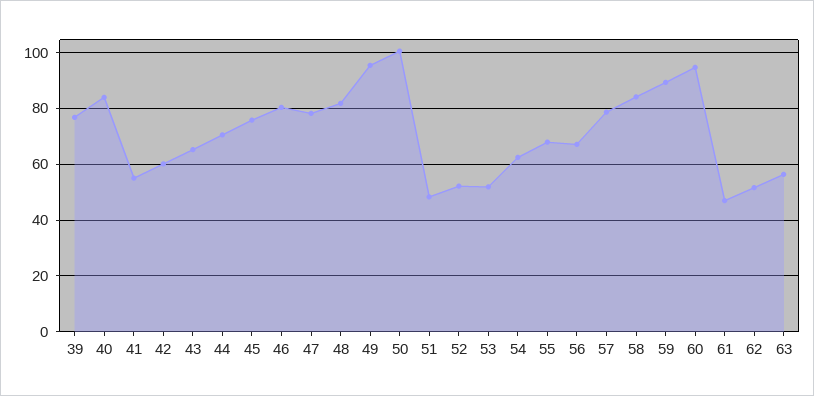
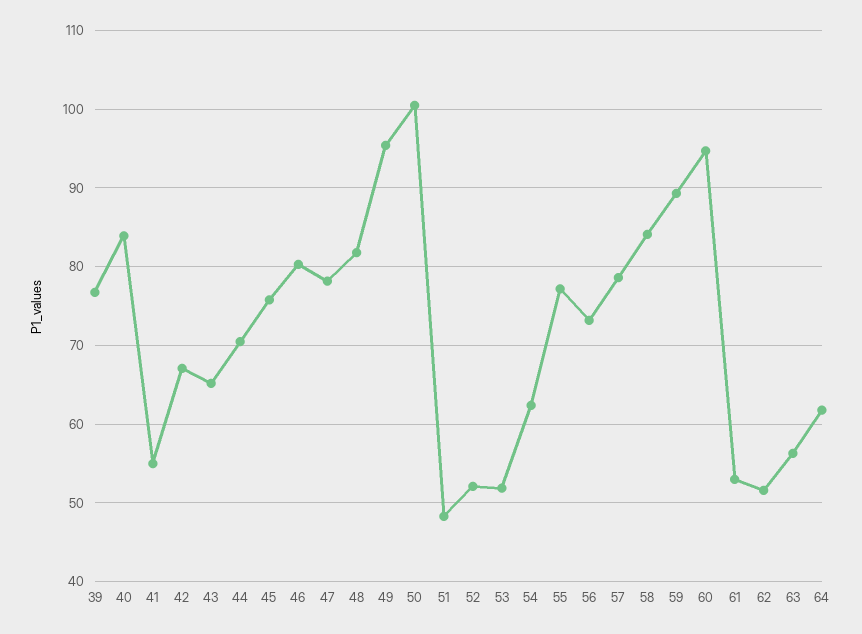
  {
    "39": 77,
    "40": 84,
    "41": 55,
-   "42": 60,
+   "42": 67,
    "43": 65,
    "44": 71,
    "45": 76,
    "46": 80,
    "47": 78,
    "48": 82,
    "49": 95,
    "50": 101,
    "51": 48,
    "52": 52,
    "53": 52,
    "54": 62,
-   "55": 67.5,
+   "55": 77,
-   "56": 67.5,
+   "56": 73,
    "57": 79,
    "58": 84,
    "59": 89,
    "60": 95,
-   "61": 47.5,
+   "61": 53,
    "62": 52,
-   "63": 56
+   "63": 56,
+   "64": 62
  }

